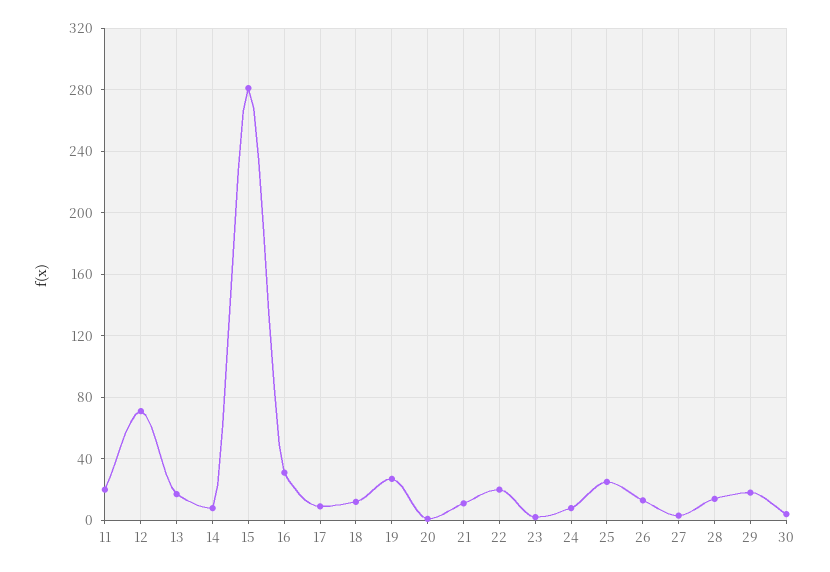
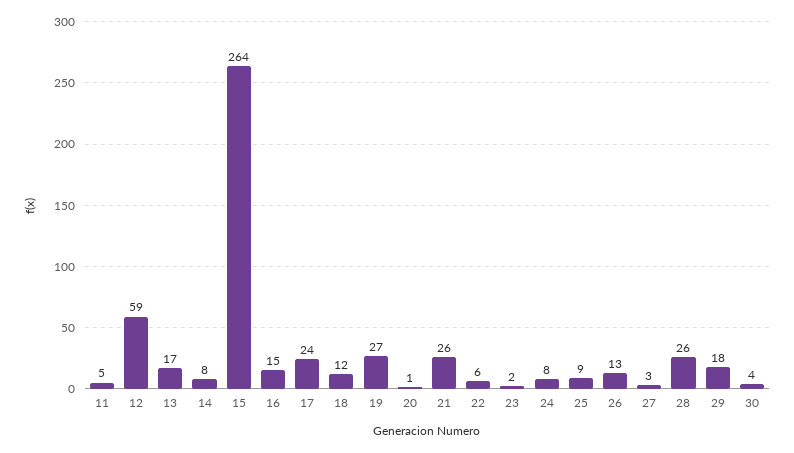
  {
-   "11": 20,
+   "11": 5,
-   "12": 70,
+   "12": 59,
    "13": 17,
    "14": 8,
-   "15": 280,
+   "15": 264,
-   "16": 30,
+   "16": 15,
-   "17": 10,
+   "17": 24,
    "18": 12,
    "19": 27,
    "20": 1,
-   "21": 10,
+   "21": 26,
-   "22": 20,
+   "22": 6,
    "23": 2,
    "24": 8,
-   "25": 25,
+   "25": 9,
    "26": 13,
    "27": 3,
-   "28": 15,
+   "28": 26,
    "29": 18,
    "30": 4
  }

